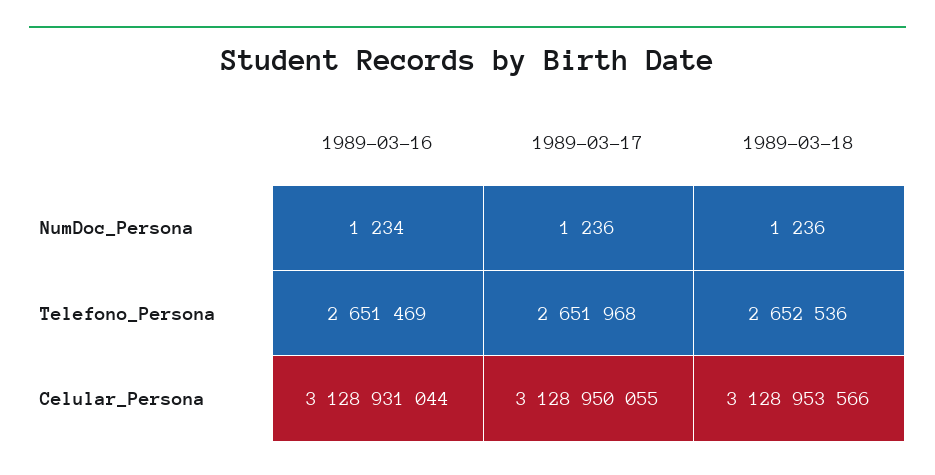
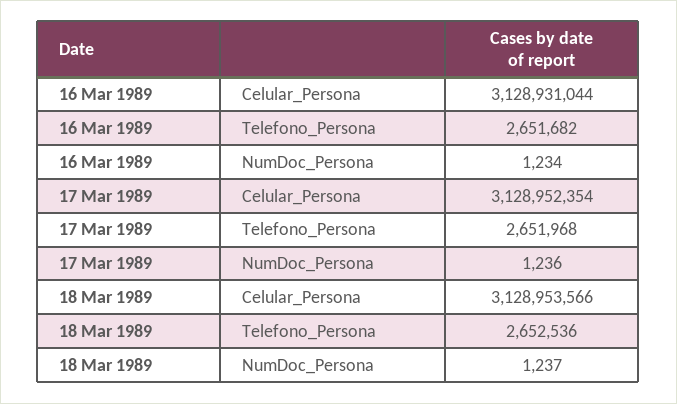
  {
    "1989-03-16": {
      "NumDoc_Persona": 1234,
-     "Telefono_Persona": 2651469,
+     "Telefono_Persona": 2651682,
      "Celular_Persona": 3128931044
    },
    "1989-03-17": {
      "NumDoc_Persona": 1236,
      "Telefono_Persona": 2651968,
-     "Celular_Persona": 3128950055
+     "Celular_Persona": 3128952354
    },
    "1989-03-18": {
-     "NumDoc_Persona": 1236,
+     "NumDoc_Persona": 1237,
      "Telefono_Persona": 2652536,
      "Celular_Persona": 3128953566
    }
  }

